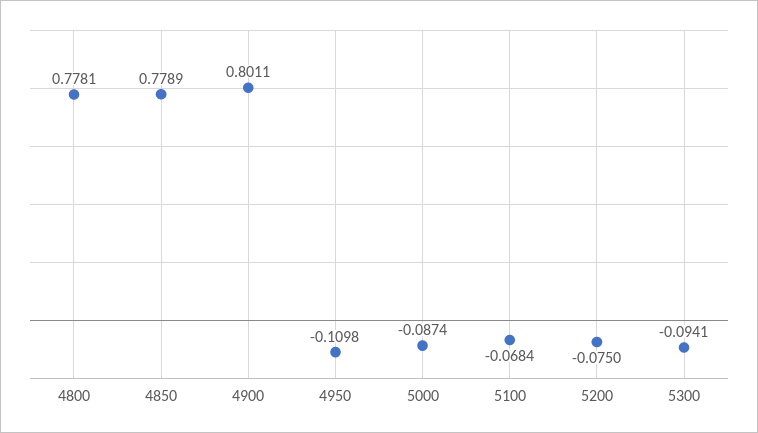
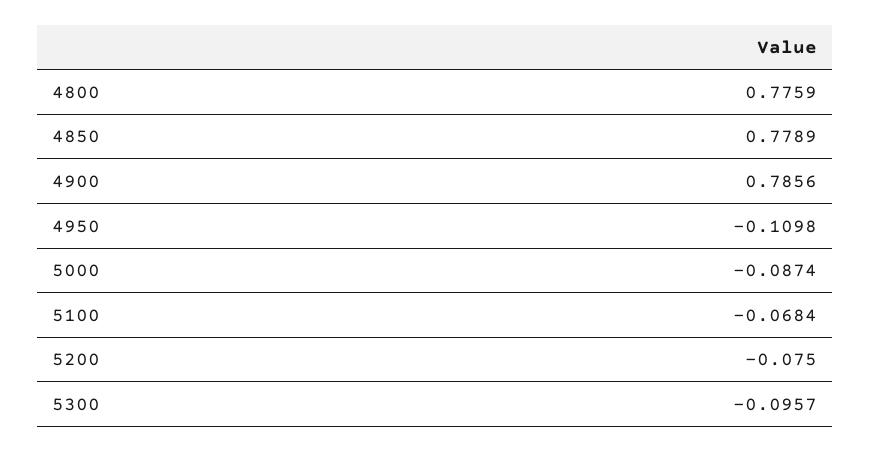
  {
-   "4800": 0.7781,
+   "4800": 0.7759,
    "4850": 0.7789,
-   "4900": 0.8011,
+   "4900": 0.7856,
    "4950": -0.1098,
    "5000": -0.0874,
    "5100": -0.0684,
    "5200": -0.075,
-   "5300": -0.0941
+   "5300": -0.0957
  }

